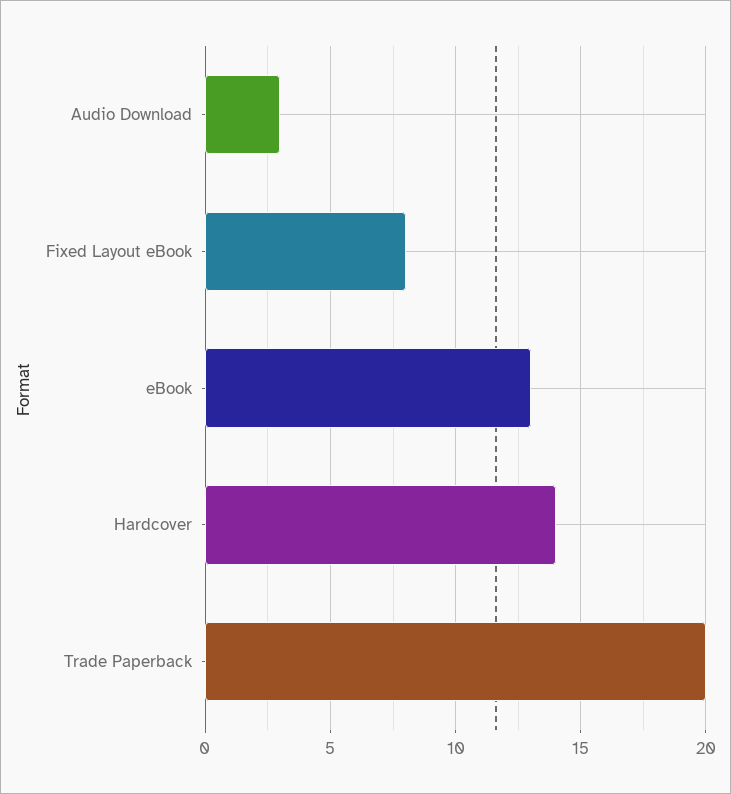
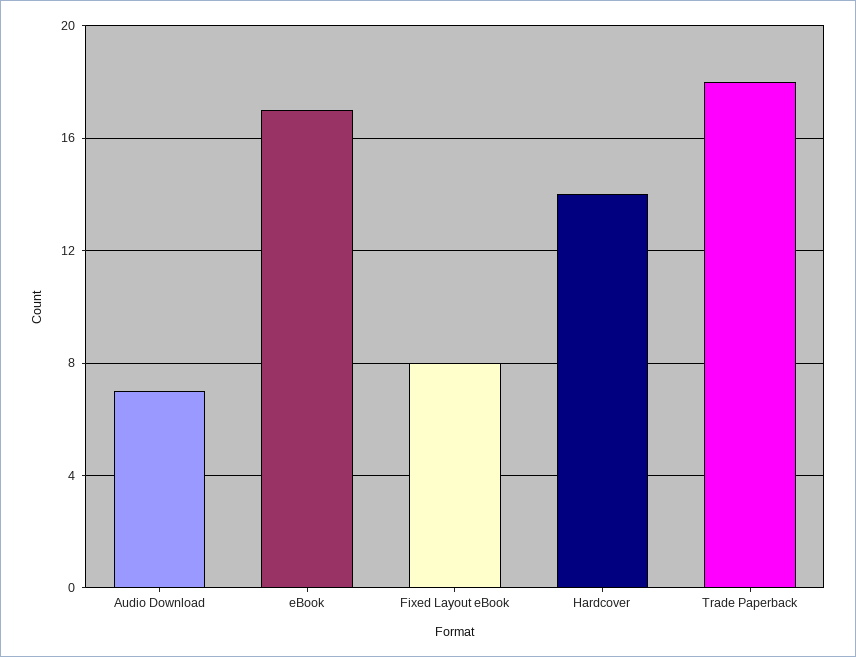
  {
-   "Audio Download": 3,
+   "Audio Download": 7,
    "Fixed Layout eBook": 8,
-   "eBook": 13,
+   "eBook": 17,
    "Hardcover": 14,
-   "Trade Paperback": 20
+   "Trade Paperback": 18
  }

